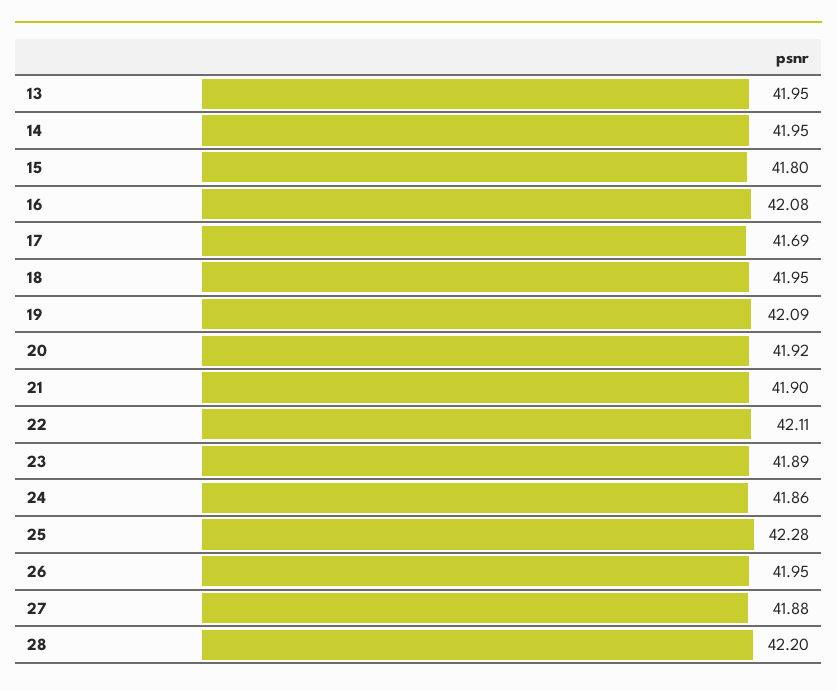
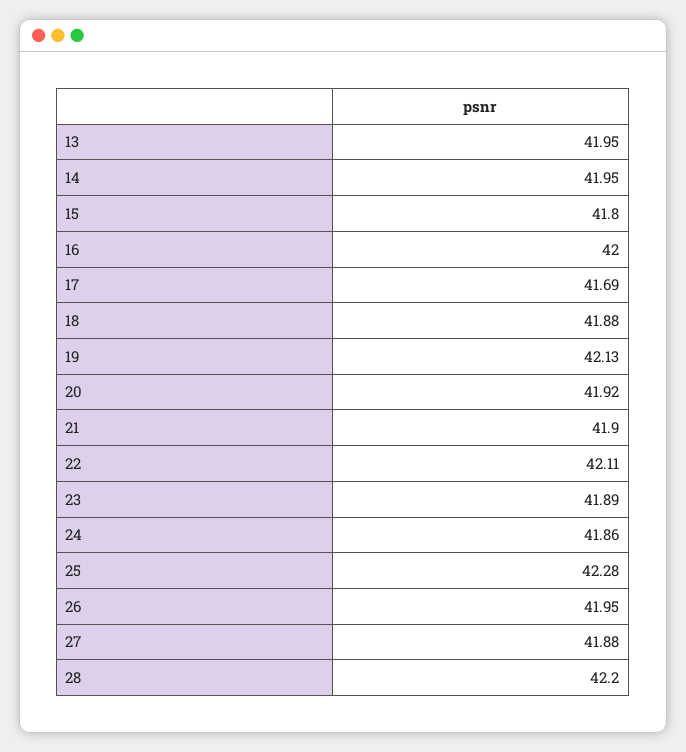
  {
    "13": 41.95,
    "14": 41.95,
    "15": 41.8,
-   "16": 42.08,
+   "16": 42,
    "17": 41.69,
-   "18": 41.95,
+   "18": 41.88,
-   "19": 42.09,
+   "19": 42.13,
    "20": 41.92,
    "21": 41.9,
    "22": 42.11,
    "23": 41.89,
    "24": 41.86,
    "25": 42.28,
    "26": 41.95,
    "27": 41.88,
    "28": 42.2
  }

